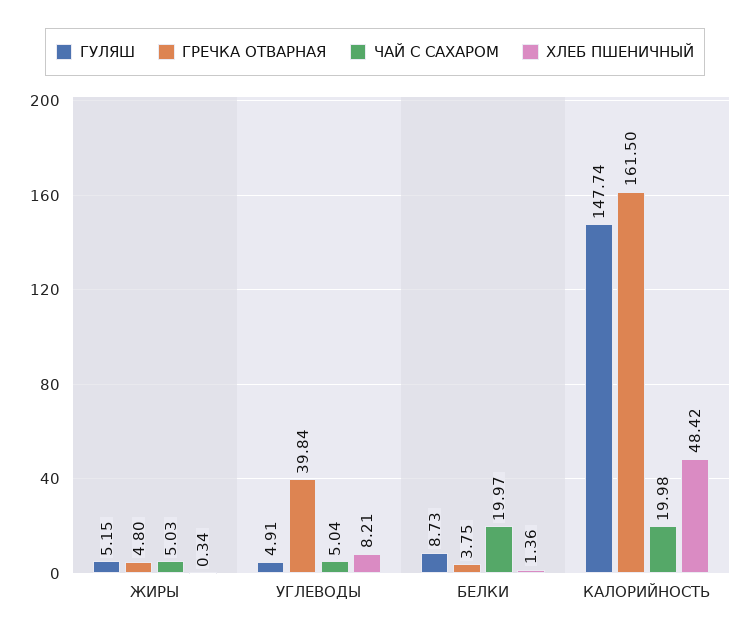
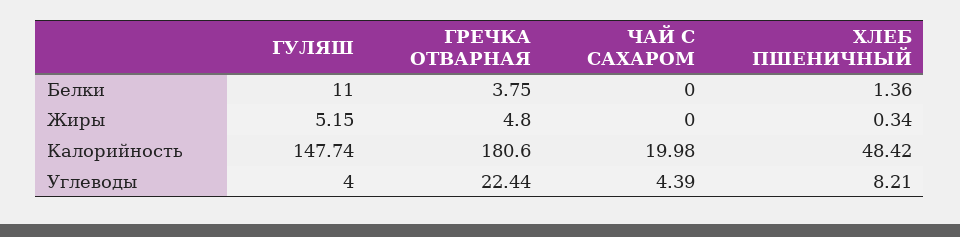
  {
    "ГУЛЯШ": {
      "ЖИРЫ": 5.15,
-     "УГЛЕВОДЫ": 4.91,
+     "УГЛЕВОДЫ": 4,
-     "БЕЛКИ": 8.73,
+     "БЕЛКИ": 11,
      "КАЛОРИЙНОСТЬ": 147.74
    },
    "ГРЕЧКА ОТВАРНАЯ": {
      "ЖИРЫ": 4.8,
-     "УГЛЕВОДЫ": 39.84,
+     "УГЛЕВОДЫ": 22.44,
      "БЕЛКИ": 3.75,
-     "КАЛОРИЙНОСТЬ": 161.5
+     "КАЛОРИЙНОСТЬ": 180.6
    },
    "ЧАЙ С САХАРОМ": {
-     "ЖИРЫ": 5.03,
+     "ЖИРЫ": 0,
-     "УГЛЕВОДЫ": 5.04,
+     "УГЛЕВОДЫ": 4.39,
-     "БЕЛКИ": 19.97,
+     "БЕЛКИ": 0,
      "КАЛОРИЙНОСТЬ": 19.98
    },
    "ХЛЕБ ПШЕНИЧНЫЙ": {
      "ЖИРЫ": 0.34,
      "УГЛЕВОДЫ": 8.21,
      "БЕЛКИ": 1.36,
      "КАЛОРИЙНОСТЬ": 48.42
    }
  }

